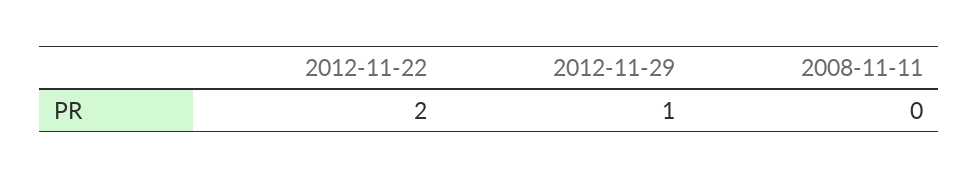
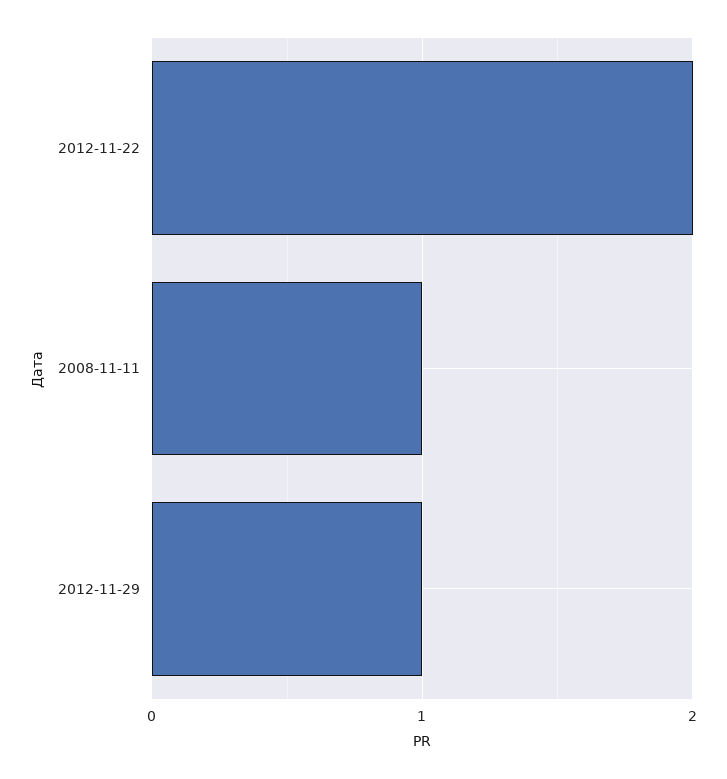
  {
    "2012-11-22": 2,
    "2012-11-29": 1,
-   "2008-11-11": 0
+   "2008-11-11": 1
  }

